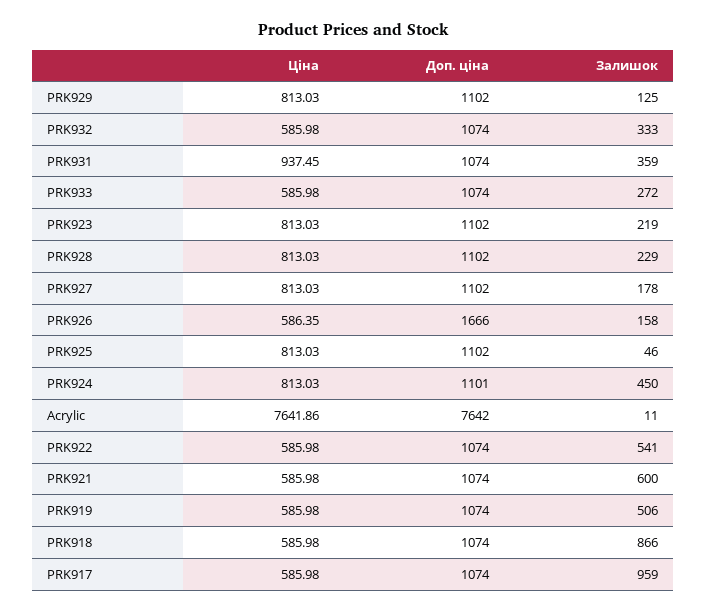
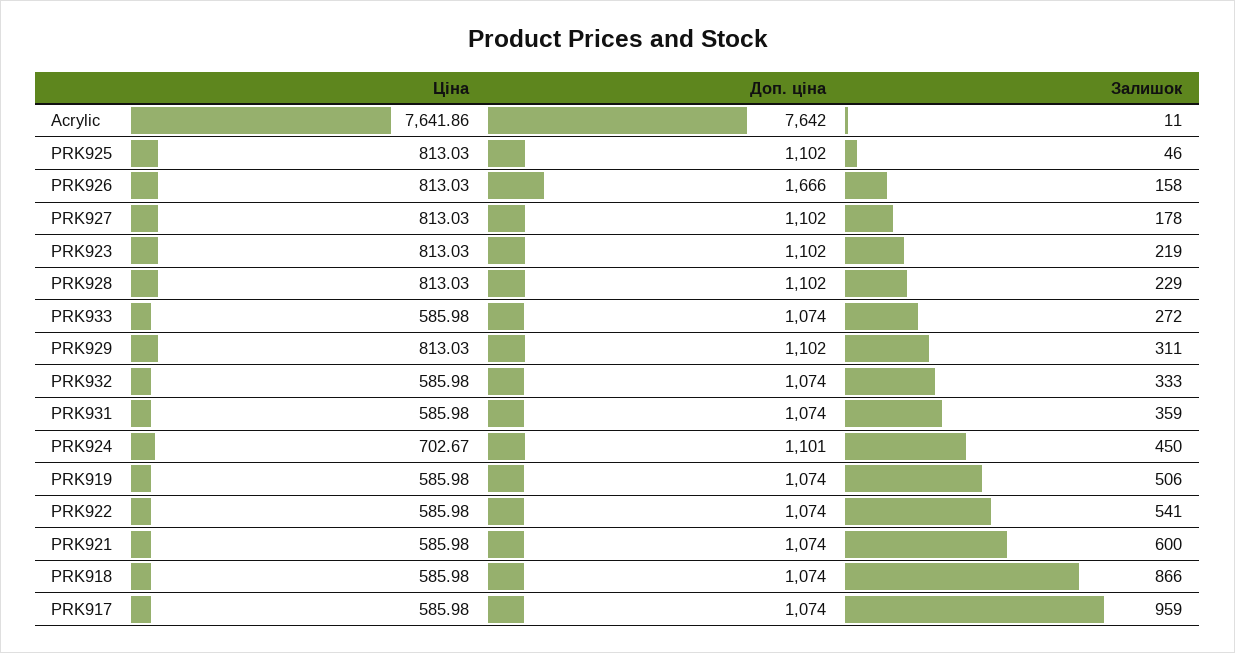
  {
    "Ціна": {
      "PRK929": 813.03,
      "PRK932": 585.98,
-     "PRK931": 937.45,
+     "PRK931": 585.98,
      "PRK933": 585.98,
      "PRK923": 813.03,
      "PRK928": 813.03,
      "PRK927": 813.03,
-     "PRK926": 586.35,
+     "PRK926": 813.03,
      "PRK925": 813.03,
-     "PRK924": 813.03,
+     "PRK924": 702.67,
      "Acrylic": 7641.86,
      "PRK922": 585.98,
      "PRK921": 585.98,
      "PRK919": 585.98,
      "PRK918": 585.98,
      "PRK917": 585.98
    },
    "Доп. ціна": {
      "PRK929": 1102,
      "PRK932": 1074,
      "PRK931": 1074,
      "PRK933": 1074,
      "PRK923": 1102,
      "PRK928": 1102,
      "PRK927": 1102,
      "PRK926": 1666,
      "PRK925": 1102,
      "PRK924": 1101,
      "Acrylic": 7642,
      "PRK922": 1074,
      "PRK921": 1074,
      "PRK919": 1074,
      "PRK918": 1074,
      "PRK917": 1074
    },
    "Залишок": {
-     "PRK929": 125,
+     "PRK929": 311,
      "PRK932": 333,
      "PRK931": 359,
      "PRK933": 272,
      "PRK923": 219,
      "PRK928": 229,
      "PRK927": 178,
      "PRK926": 158,
      "PRK925": 46,
      "PRK924": 450,
      "Acrylic": 11,
      "PRK922": 541,
      "PRK921": 600,
      "PRK919": 506,
      "PRK918": 866,
      "PRK917": 959
    }
  }

